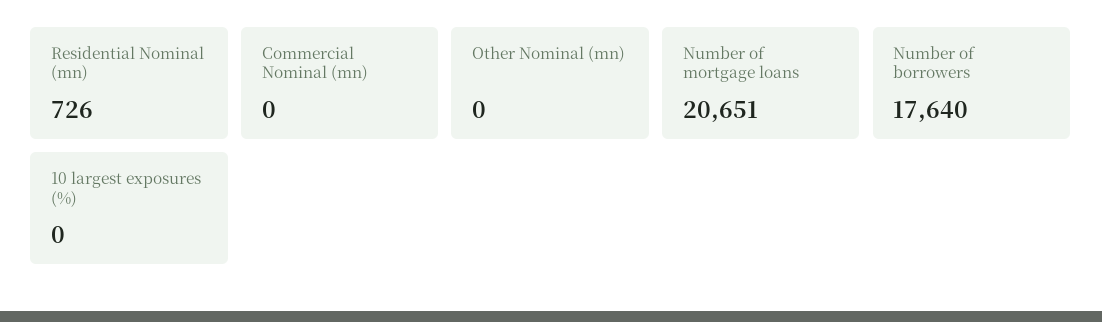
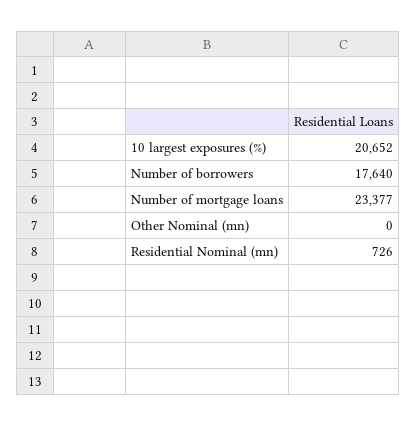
  {
    "Residential Nominal (mn)": 726,
-   "Commercial Nominal (mn)": 0,
    "Other Nominal (mn)": 0,
-   "Number of mortgage loans": 20651,
+   "Number of mortgage loans": 23377,
    "Number of borrowers": 17640,
-   "10 largest exposures (%)": 0
+   "10 largest exposures (%)": 20652
  }

